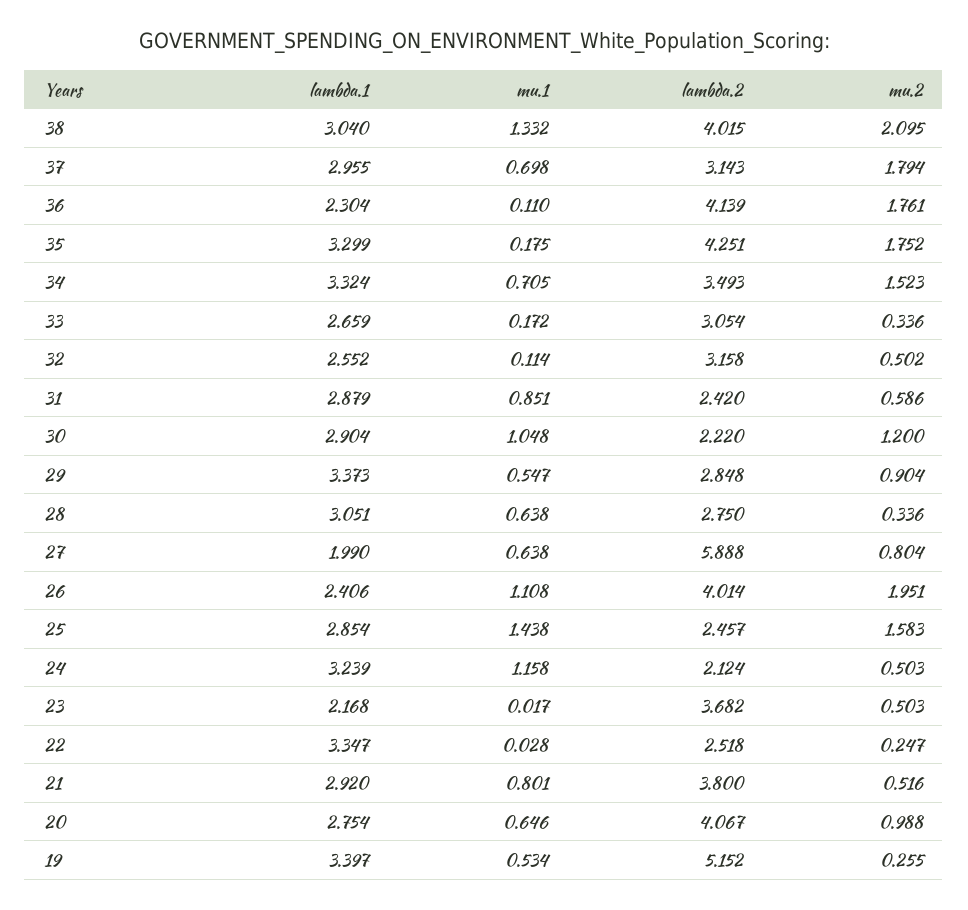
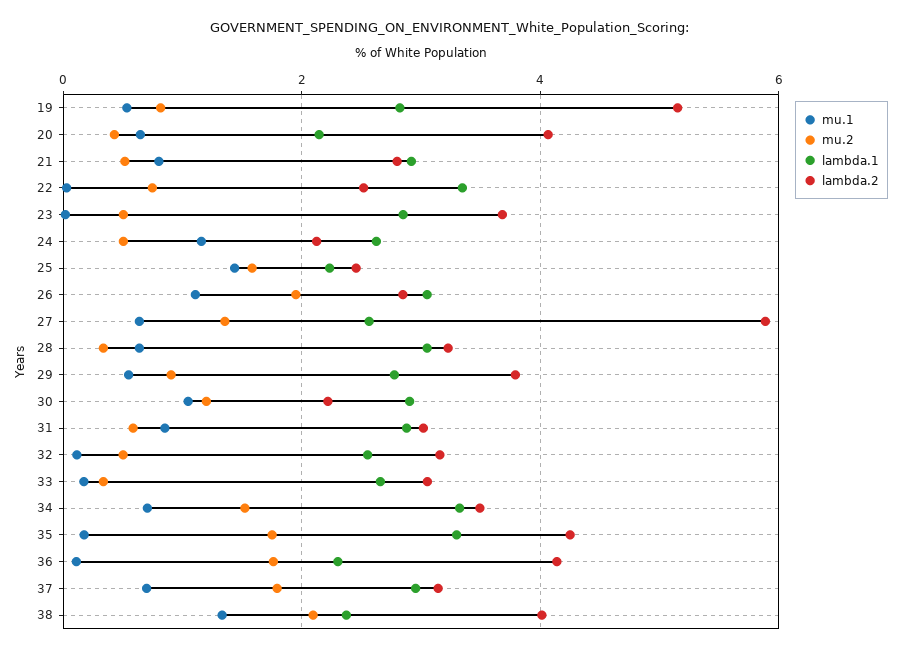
  {
    "lambda.1": {
-     "38": 3.04,
+     "38": 2.4,
      "37": 2.955,
      "36": 2.304,
      "35": 3.299,
      "34": 3.324,
      "33": 2.659,
      "32": 2.552,
      "31": 2.879,
      "30": 2.904,
-     "29": 3.373,
+     "29": 2.8,
      "28": 3.051,
-     "27": 1.99,
+     "27": 2.6,
-     "26": 2.406,
+     "26": 3,
-     "25": 2.854,
+     "25": 2.2,
-     "24": 3.239,
+     "24": 2.6,
-     "23": 2.168,
+     "23": 2.8,
      "22": 3.347,
      "21": 2.92,
-     "20": 2.754,
+     "20": 2.2,
-     "19": 3.397
+     "19": 2.8
    },
    "mu.1": {
      "38": 1.332,
      "37": 0.698,
      "36": 0.11,
      "35": 0.175,
      "34": 0.705,
      "33": 0.172,
      "32": 0.114,
      "31": 0.851,
      "30": 1.048,
      "29": 0.547,
      "28": 0.638,
      "27": 0.638,
      "26": 1.108,
      "25": 1.438,
      "24": 1.158,
      "23": 0.017,
      "22": 0.028,
      "21": 0.801,
      "20": 0.646,
      "19": 0.534
    },
    "lambda.2": {
      "38": 4.015,
      "37": 3.143,
      "36": 4.139,
      "35": 4.251,
      "34": 3.493,
      "33": 3.054,
      "32": 3.158,
-     "31": 2.42,
+     "31": 3,
      "30": 2.22,
-     "29": 2.848,
+     "29": 3.8,
-     "28": 2.75,
+     "28": 3.2,
      "27": 5.888,
-     "26": 4.014,
+     "26": 2.8,
      "25": 2.457,
      "24": 2.124,
      "23": 3.682,
      "22": 2.518,
-     "21": 3.8,
+     "21": 2.8,
      "20": 4.067,
      "19": 5.152
    },
    "mu.2": {
      "38": 2.095,
      "37": 1.794,
      "36": 1.761,
      "35": 1.752,
      "34": 1.523,
      "33": 0.336,
      "32": 0.502,
      "31": 0.586,
      "30": 1.2,
      "29": 0.904,
      "28": 0.336,
-     "27": 0.804,
+     "27": 1.4,
      "26": 1.951,
      "25": 1.583,
      "24": 0.503,
      "23": 0.503,
-     "22": 0.247,
+     "22": 0.8,
      "21": 0.516,
-     "20": 0.988,
+     "20": 0.4,
-     "19": 0.255
+     "19": 0.8
    }
  }

